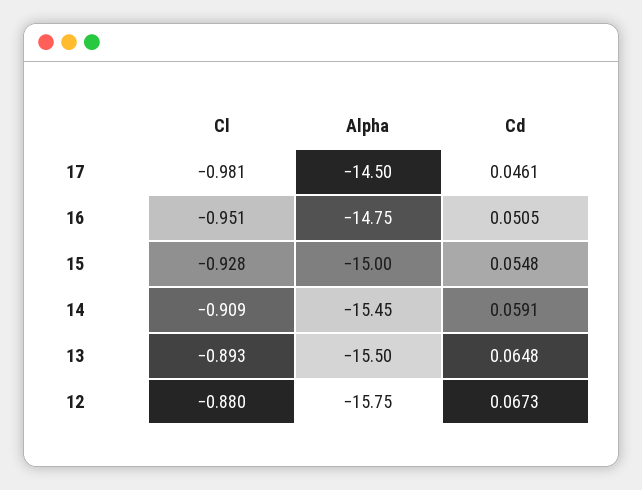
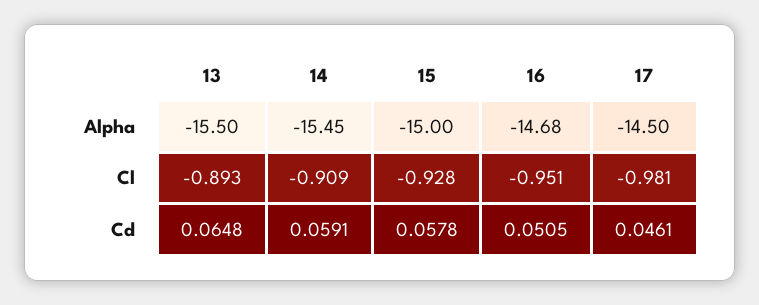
  {
    "Cl": {
      "17": -0.981,
      "16": -0.951,
      "15": -0.928,
      "14": -0.909,
-     "13": -0.893,
+     "13": -0.893
-     "12": -0.88
    },
    "Alpha": {
      "17": -14.5,
-     "16": -14.75,
+     "16": -14.68,
      "15": -15,
      "14": -15.45,
-     "13": -15.5,
+     "13": -15.5
-     "12": -15.75
    },
    "Cd": {
      "17": 0.0461,
      "16": 0.0505,
-     "15": 0.0548,
+     "15": 0.0578,
      "14": 0.0591,
-     "13": 0.0648,
+     "13": 0.0648
-     "12": 0.0673
    }
  }

